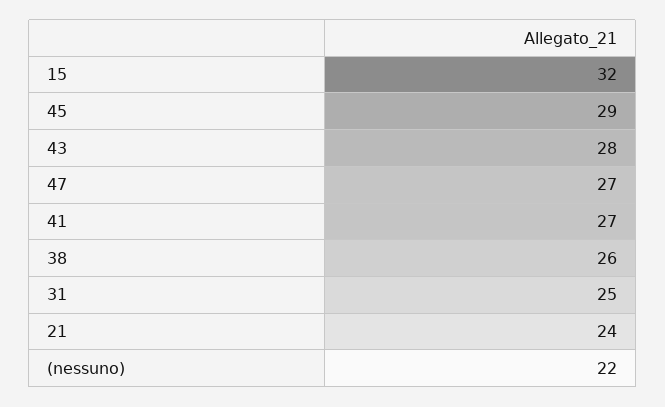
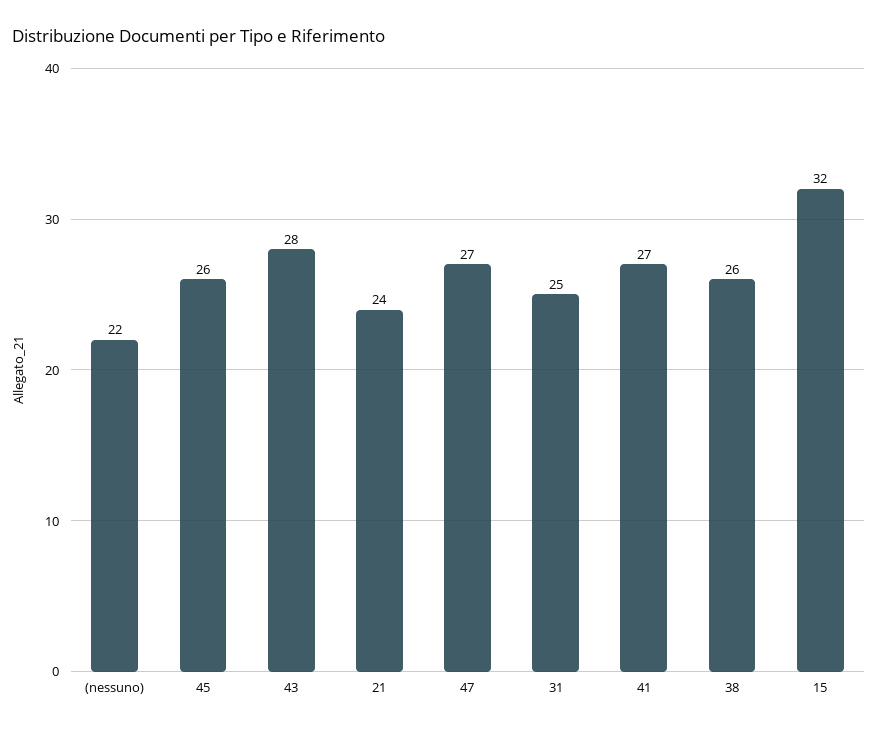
  {
    "15": 32,
-   "45": 29,
+   "45": 26,
    "43": 28,
    "47": 27,
    "41": 27,
    "38": 26,
    "31": 25,
    "21": 24,
    "(nessuno)": 22
  }

